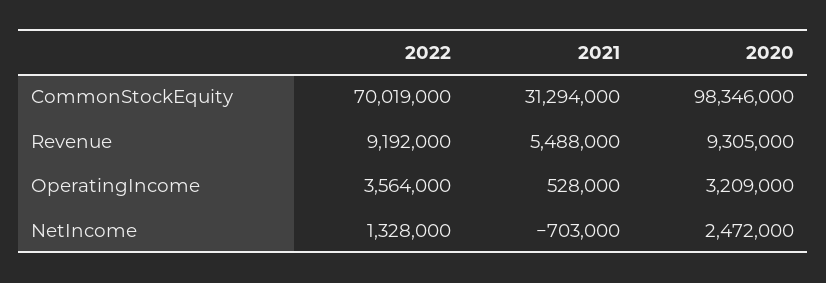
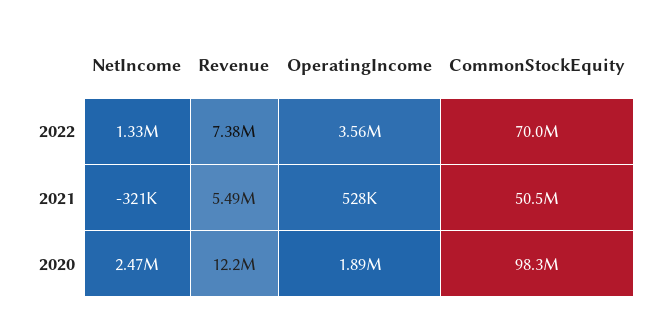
  {
    "2022": {
      "CommonStockEquity": 70019000,
-     "Revenue": 9192000,
+     "Revenue": 7380000,
      "OperatingIncome": 3564000,
      "NetIncome": 1328000
    },
    "2021": {
-     "CommonStockEquity": 31294000,
+     "CommonStockEquity": 50500000,
      "Revenue": 5488000,
      "OperatingIncome": 528000,
-     "NetIncome": -703000
+     "NetIncome": -321000
    },
    "2020": {
      "CommonStockEquity": 98346000,
-     "Revenue": 9305000,
+     "Revenue": 12200000,
-     "OperatingIncome": 3209000,
+     "OperatingIncome": 1890000,
      "NetIncome": 2472000
    }
  }

